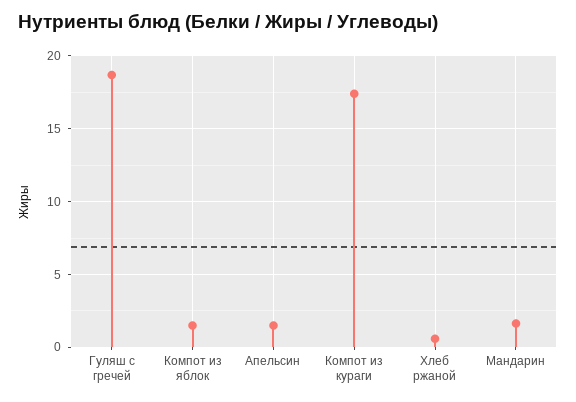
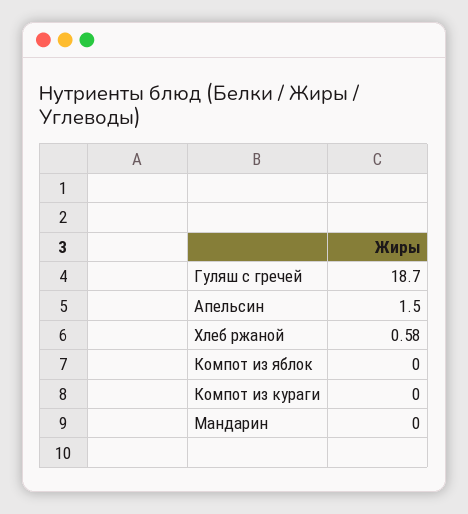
  {
    "Гуляш с гречей": 18.7,
-   "Компот из яблок": 1.5,
+   "Компот из яблок": 0,
    "Апельсин": 1.5,
-   "Компот из кураги": 17.5,
+   "Компот из кураги": 0,
    "Хлеб ржаной": 0.58,
-   "Мандарин": 1.5
+   "Мандарин": 0
  }

